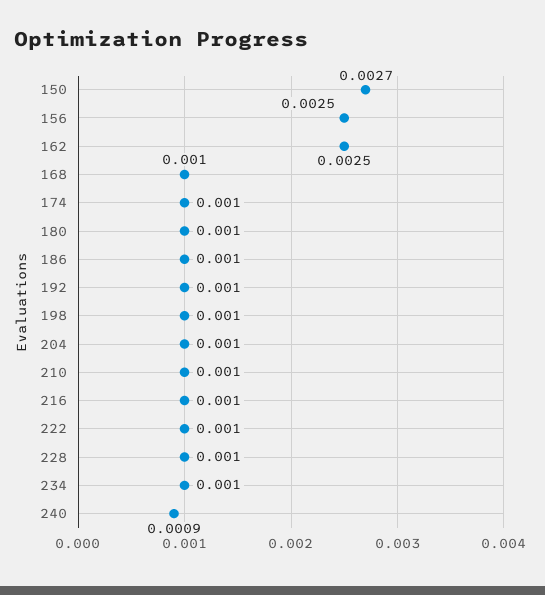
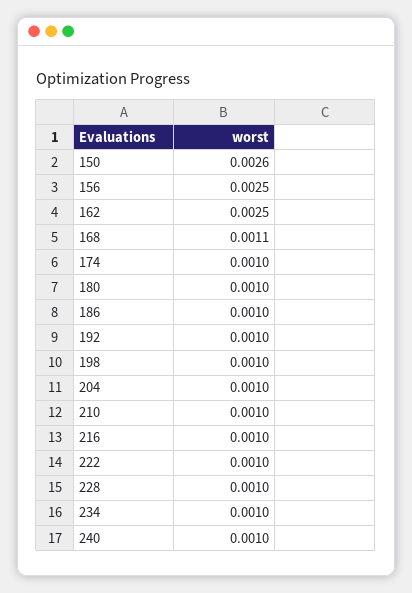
  {
-   "150": 0.0027,
+   "150": 0.0026,
    "156": 0.0025,
    "162": 0.0025,
-   "168": 0.001,
+   "168": 0.0011,
    "174": 0.001,
    "180": 0.001,
    "186": 0.001,
    "192": 0.001,
    "198": 0.001,
    "204": 0.001,
    "210": 0.001,
    "216": 0.001,
    "222": 0.001,
    "228": 0.001,
    "234": 0.001,
-   "240": 0.0009
+   "240": 0.001
  }

